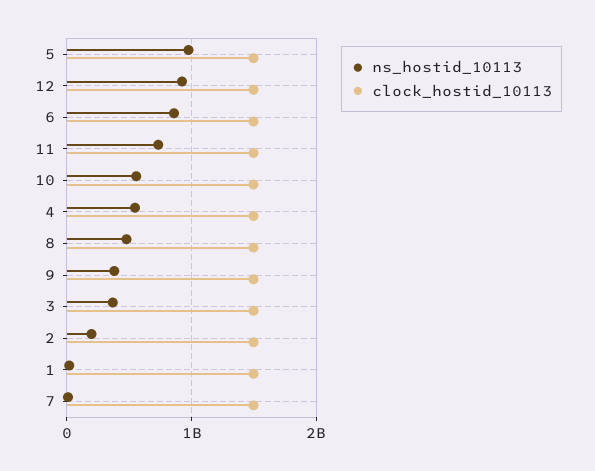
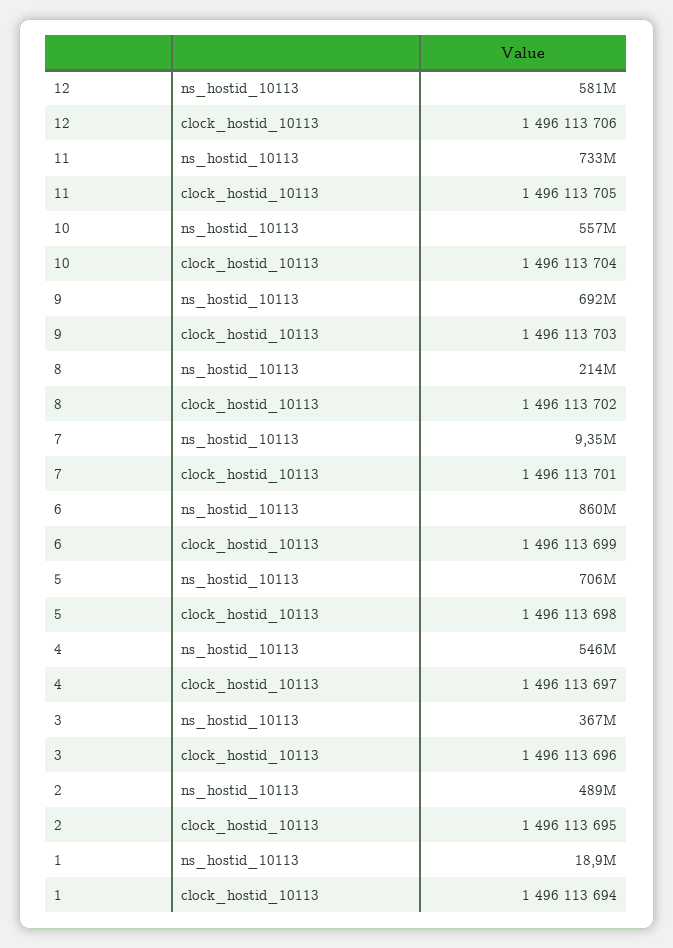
  {
    "ns_hostid_10113": {
-     "5": 1000000000,
+     "5": 706000000,
-     "12": 900000000,
+     "12": 581000000,
      "6": 860000000,
      "11": 733000000,
      "10": 557000000,
      "4": 546000000,
-     "8": 500000000,
+     "8": 214000000,
-     "9": 400000000,
+     "9": 692000000,
      "3": 367000000,
-     "2": 200000000,
+     "2": 489000000,
      "1": 18900000,
      "7": 9350000
    },
    "clock_hostid_10113": {
      "5": 1496113698,
      "12": 1496113706,
      "6": 1496113699,
      "11": 1496113705,
      "10": 1496113704,
      "4": 1496113697,
      "8": 1496113702,
      "9": 1496113703,
      "3": 1496113696,
      "2": 1496113695,
      "1": 1496113694,
      "7": 1496113701
    }
  }

